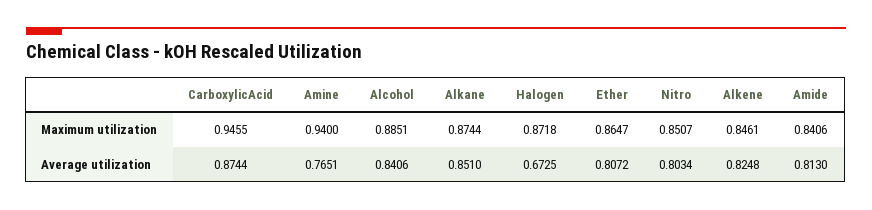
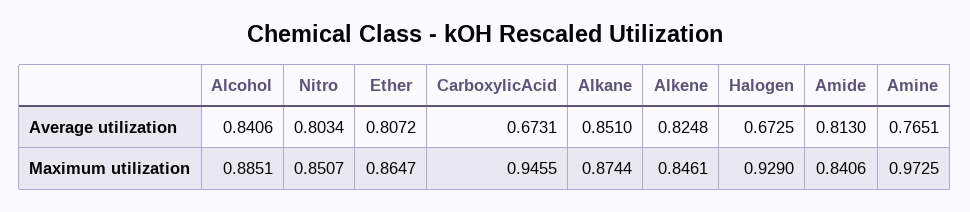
  {
    "CarboxylicAcid": {
      "Maximum utilization": 0.9455,
-     "Average utilization": 0.8744
+     "Average utilization": 0.6731
    },
    "Amine": {
-     "Maximum utilization": 0.94,
+     "Maximum utilization": 0.9725,
      "Average utilization": 0.7651
    },
    "Alcohol": {
      "Maximum utilization": 0.8851,
      "Average utilization": 0.8406
    },
    "Alkane": {
      "Maximum utilization": 0.8744,
      "Average utilization": 0.851
    },
    "Halogen": {
-     "Maximum utilization": 0.8718,
+     "Maximum utilization": 0.929,
      "Average utilization": 0.6725
    },
    "Ether": {
      "Maximum utilization": 0.8647,
      "Average utilization": 0.8072
    },
    "Nitro": {
      "Maximum utilization": 0.8507,
      "Average utilization": 0.8034
    },
    "Alkene": {
      "Maximum utilization": 0.8461,
      "Average utilization": 0.8248
    },
    "Amide": {
      "Maximum utilization": 0.8406,
      "Average utilization": 0.813
    }
  }

